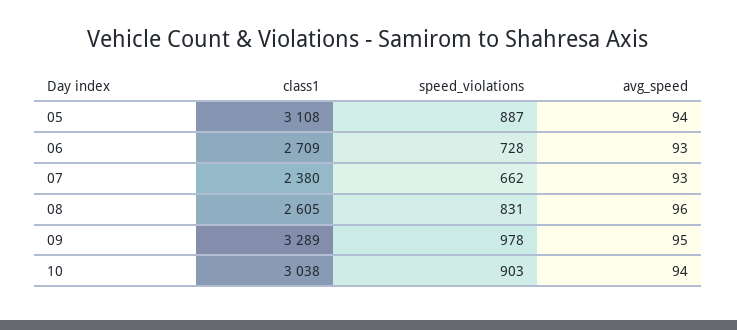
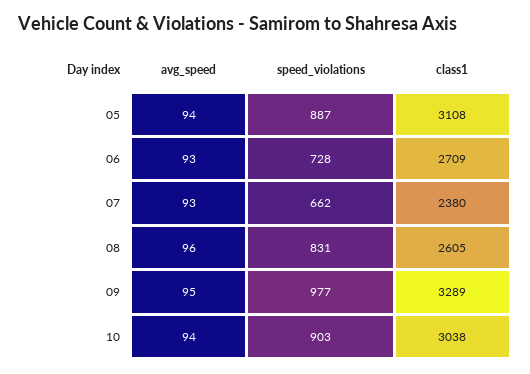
  {
    "class1": {
      "05": 3108,
      "06": 2709,
      "07": 2380,
      "08": 2605,
      "09": 3289,
      "10": 3038
    },
    "speed_violations": {
      "05": 887,
      "06": 728,
      "07": 662,
      "08": 831,
-     "09": 978,
+     "09": 977,
      "10": 903
    },
    "avg_speed": {
      "05": 94,
      "06": 93,
      "07": 93,
      "08": 96,
      "09": 95,
      "10": 94
    }
  }

